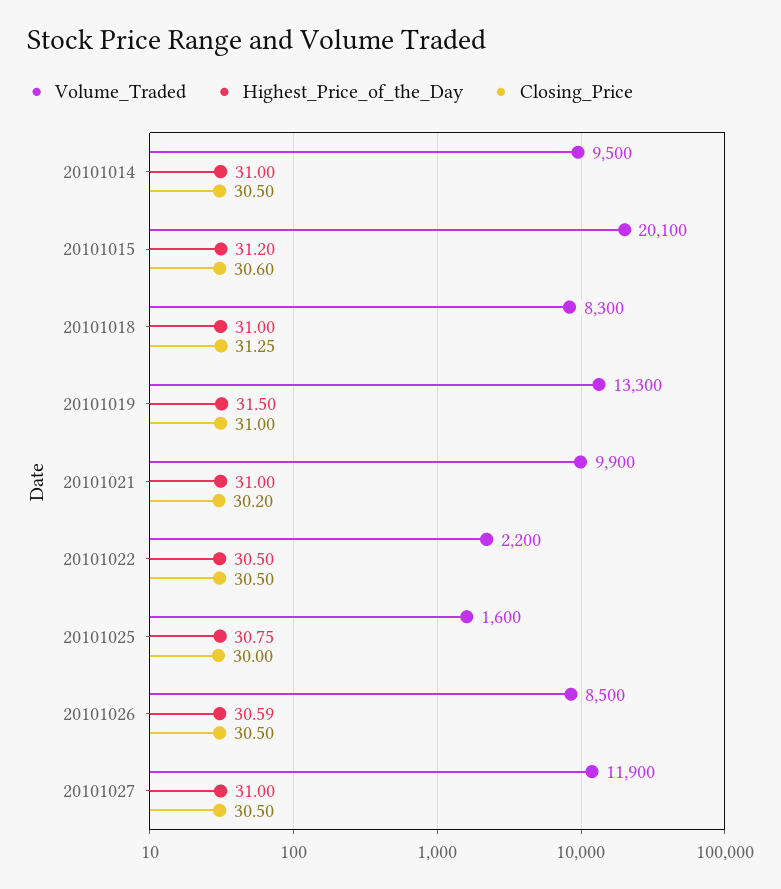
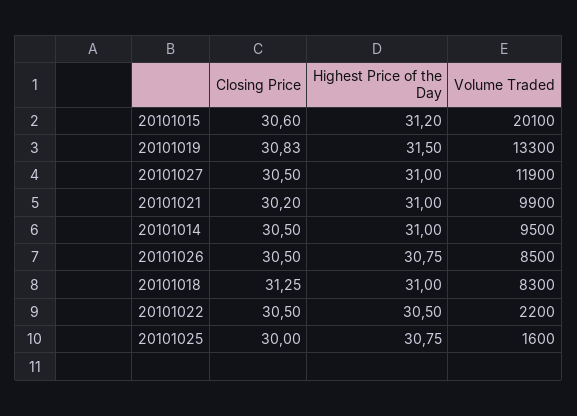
  {
    "Volume_Traded": {
      "20101014": 9500,
      "20101015": 20100,
      "20101018": 8300,
      "20101019": 13300,
      "20101021": 9900,
      "20101022": 2200,
      "20101025": 1600,
      "20101026": 8500,
      "20101027": 11900
    },
    "Highest_Price_of_the_Day": {
      "20101014": 31,
      "20101015": 31.2,
      "20101018": 31,
      "20101019": 31.5,
      "20101021": 31,
      "20101022": 30.5,
      "20101025": 30.75,
-     "20101026": 30.59,
+     "20101026": 30.75,
      "20101027": 31
    },
    "Closing_Price": {
      "20101014": 30.5,
      "20101015": 30.6,
      "20101018": 31.25,
-     "20101019": 31,
+     "20101019": 30.83,
      "20101021": 30.2,
      "20101022": 30.5,
      "20101025": 30,
      "20101026": 30.5,
      "20101027": 30.5
    }
  }

